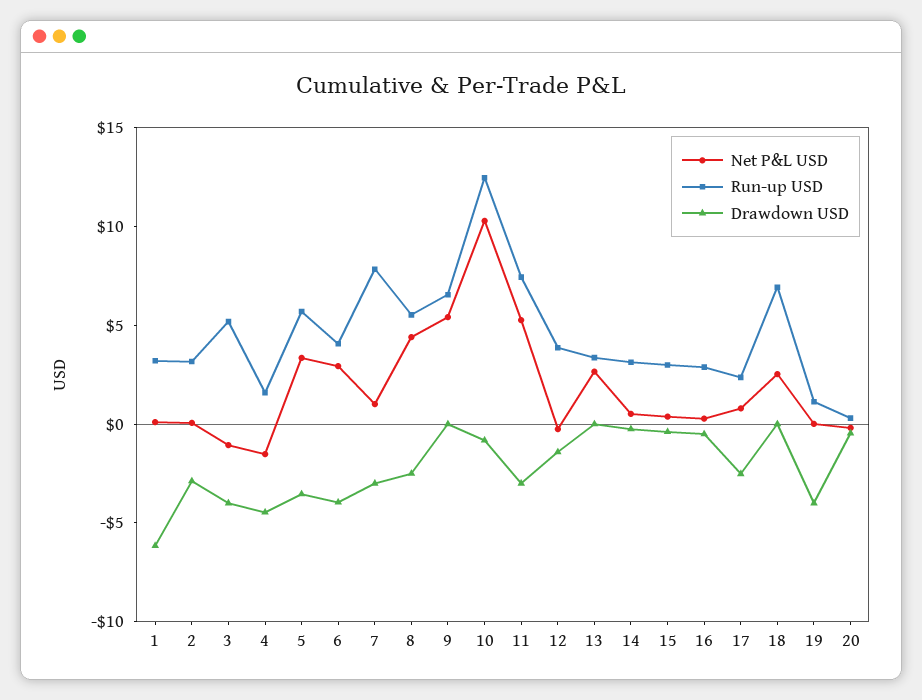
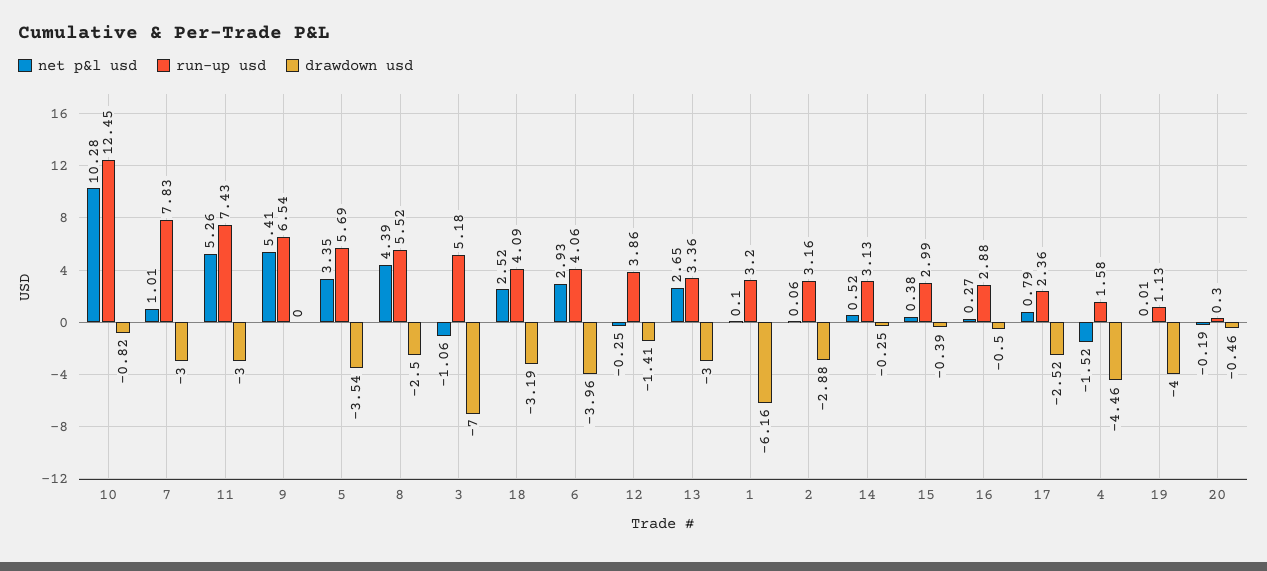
  {
    "Net P&L USD": {
      "1": 0.1,
      "2": 0.06,
      "3": -1.06,
      "4": -1.52,
      "5": 3.35,
      "6": 2.93,
      "7": 1.01,
      "8": 4.39,
      "9": 5.41,
      "10": 10.28,
      "11": 5.26,
      "12": -0.25,
      "13": 2.65,
      "14": 0.52,
      "15": 0.38,
      "16": 0.27,
      "17": 0.79,
      "18": 2.52,
      "19": 0.01,
      "20": -0.19
    },
    "Run-up USD": {
      "1": 3.2,
      "2": 3.16,
      "3": 5.18,
      "4": 1.58,
      "5": 5.69,
      "6": 4.06,
      "7": 7.83,
      "8": 5.52,
      "9": 6.54,
      "10": 12.45,
      "11": 7.43,
      "12": 3.86,
      "13": 3.36,
      "14": 3.13,
      "15": 2.99,
      "16": 2.88,
      "17": 2.36,
-     "18": 7,
+     "18": 4.09,
      "19": 1.13,
      "20": 0.3
    },
    "Drawdown USD": {
      "1": -6.16,
      "2": -2.88,
-     "3": -4,
+     "3": -7,
      "4": -4.46,
      "5": -3.54,
      "6": -3.96,
      "7": -3,
      "8": -2.5,
      "9": 0,
      "10": -0.82,
      "11": -3,
      "12": -1.41,
-     "13": 0,
+     "13": -3,
      "14": -0.25,
      "15": -0.39,
      "16": -0.5,
      "17": -2.52,
-     "18": 0,
+     "18": -3.19,
      "19": -4,
      "20": -0.46
    }
  }

